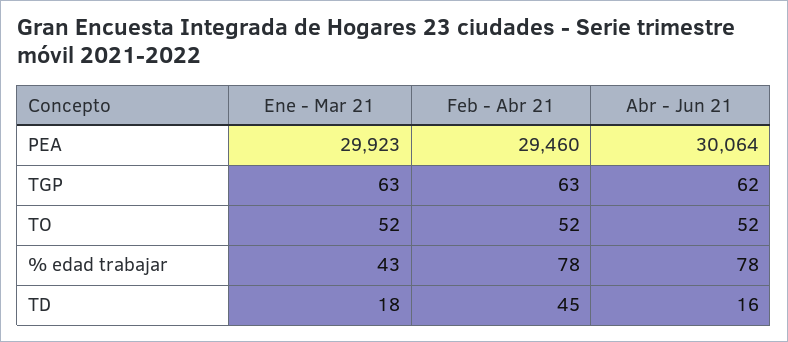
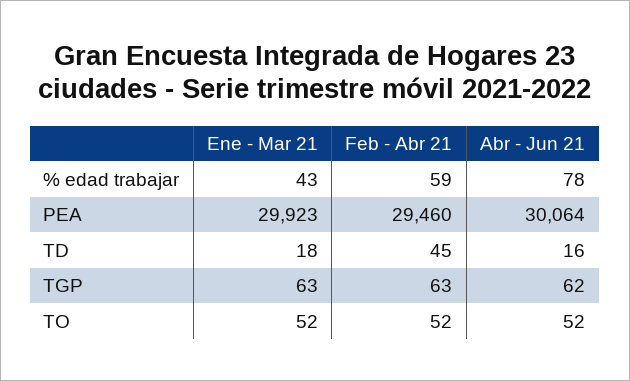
  {
    "Ene - Mar 21": {
      "PEA": 29923,
      "TGP": 63,
      "TO": 52,
      "% edad trabajar": 43,
      "TD": 18
    },
    "Feb - Abr 21": {
      "PEA": 29460,
      "TGP": 63,
      "TO": 52,
-     "% edad trabajar": 78,
+     "% edad trabajar": 59,
      "TD": 45
    },
    "Abr - Jun 21": {
      "PEA": 30064,
      "TGP": 62,
      "TO": 52,
      "% edad trabajar": 78,
      "TD": 16
    }
  }

